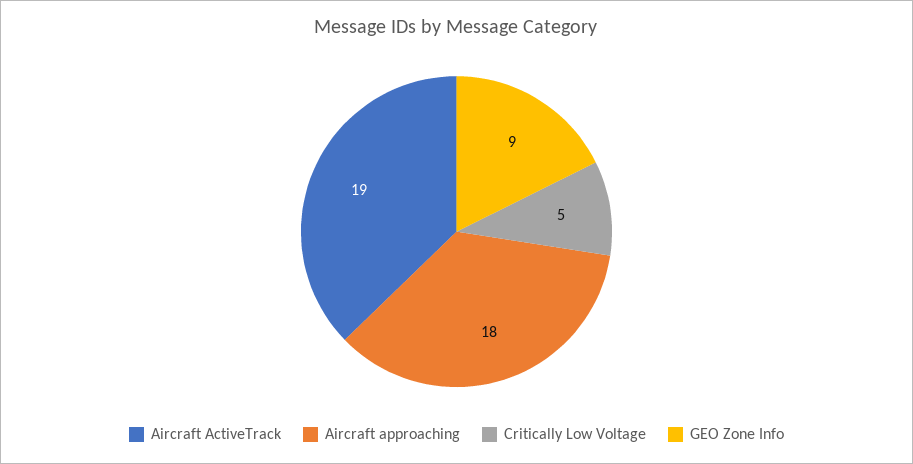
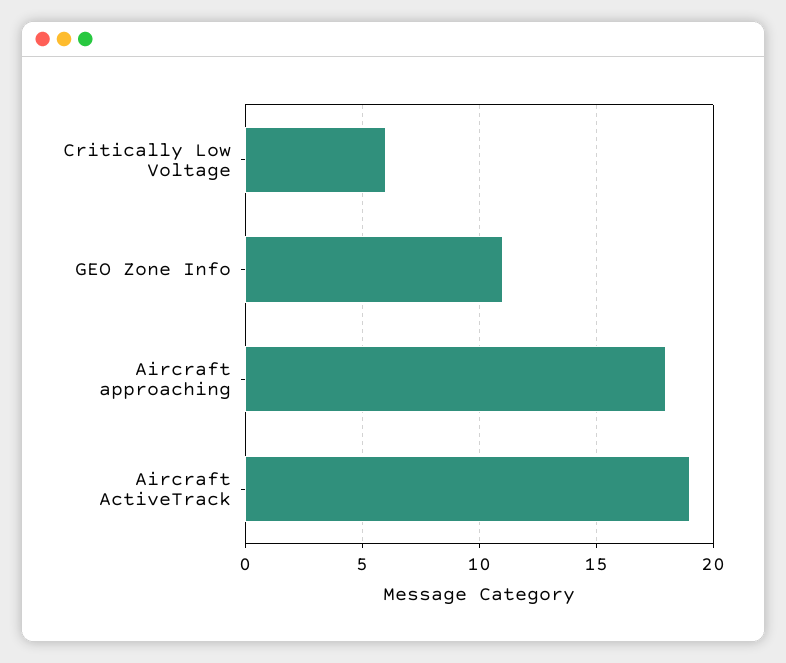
  {
    "Aircraft ActiveTrack": 19,
    "Aircraft approaching": 18,
-   "Critically Low Voltage": 5,
+   "Critically Low Voltage": 6,
-   "GEO Zone Info": 9
+   "GEO Zone Info": 11
  }

